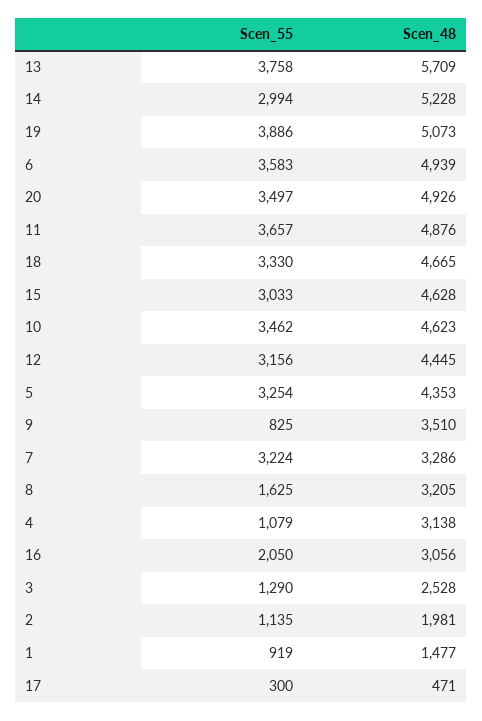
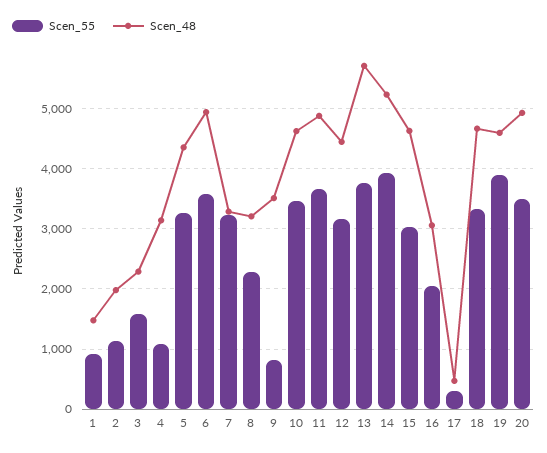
  {
    "Scen_55": {
      "13": 3758,
-     "14": 2994,
+     "14": 3900,
      "19": 3886,
      "6": 3583,
      "20": 3497,
      "11": 3657,
      "18": 3330,
      "15": 3033,
      "10": 3462,
      "12": 3156,
      "5": 3254,
      "9": 825,
      "7": 3224,
-     "8": 1625,
+     "8": 2300,
      "4": 1079,
      "16": 2050,
-     "3": 1290,
+     "3": 1600,
      "2": 1135,
      "1": 919,
      "17": 300
    },
    "Scen_48": {
      "13": 5709,
      "14": 5228,
-     "19": 5073,
+     "19": 4600,
      "6": 4939,
      "20": 4926,
      "11": 4876,
      "18": 4665,
      "15": 4628,
      "10": 4623,
      "12": 4445,
      "5": 4353,
      "9": 3510,
      "7": 3286,
      "8": 3205,
      "4": 3138,
      "16": 3056,
-     "3": 2528,
+     "3": 2300,
      "2": 1981,
      "1": 1477,
      "17": 471
    }
  }

